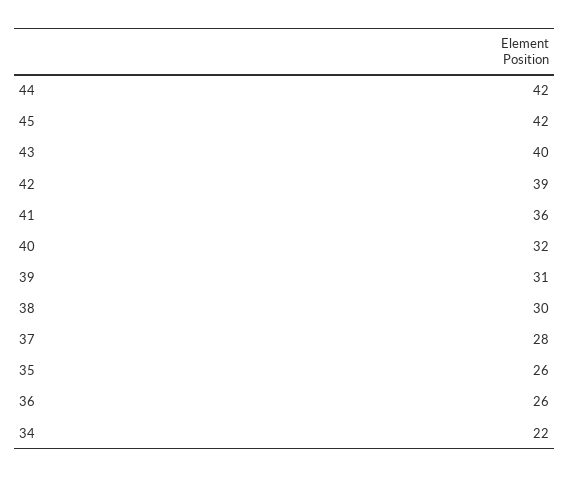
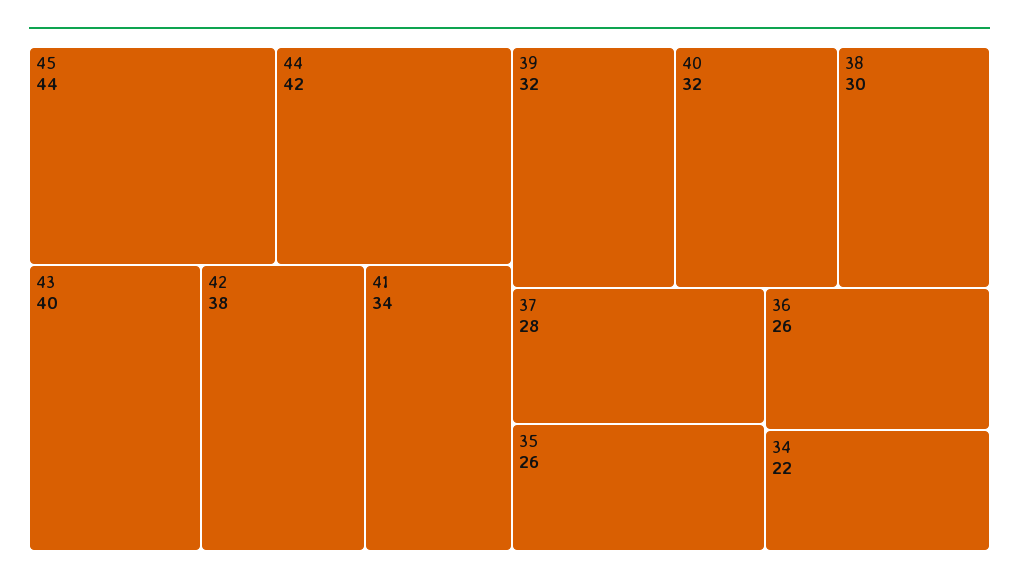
  {
    "44": 42,
-   "45": 42,
+   "45": 44,
    "43": 40,
-   "42": 39,
+   "42": 38,
-   "41": 36,
+   "41": 34,
    "40": 32,
-   "39": 31,
+   "39": 32,
    "38": 30,
    "37": 28,
    "35": 26,
    "36": 26,
    "34": 22
  }

